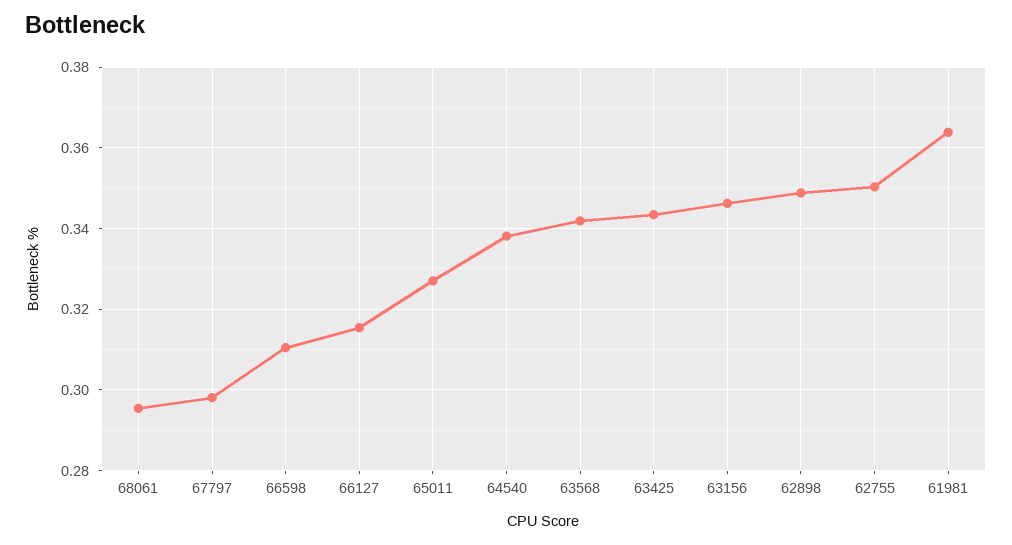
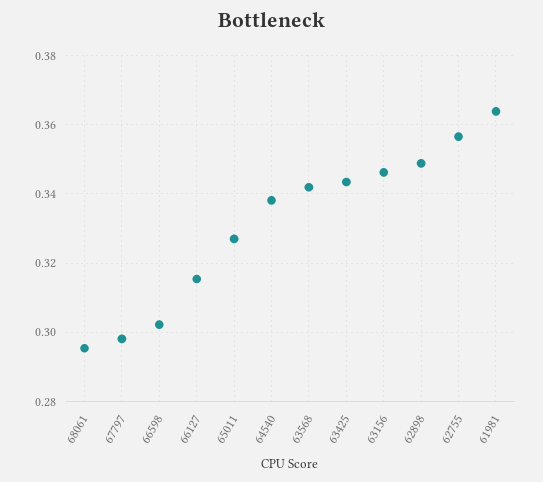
  {
    "68061": 0.296,
    "67797": 0.298,
-   "66598": 0.31,
+   "66598": 0.302,
    "66127": 0.316,
    "65011": 0.328,
    "64540": 0.338,
    "63568": 0.342,
    "63425": 0.344,
    "63156": 0.346,
    "62898": 0.348,
-   "62755": 0.35,
+   "62755": 0.356,
    "61981": 0.364
  }

